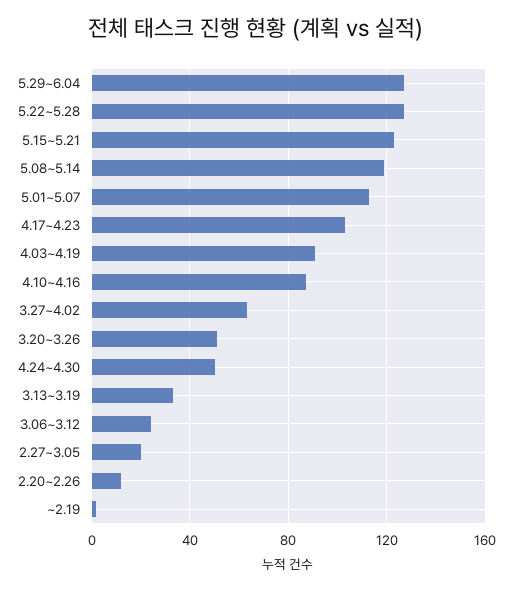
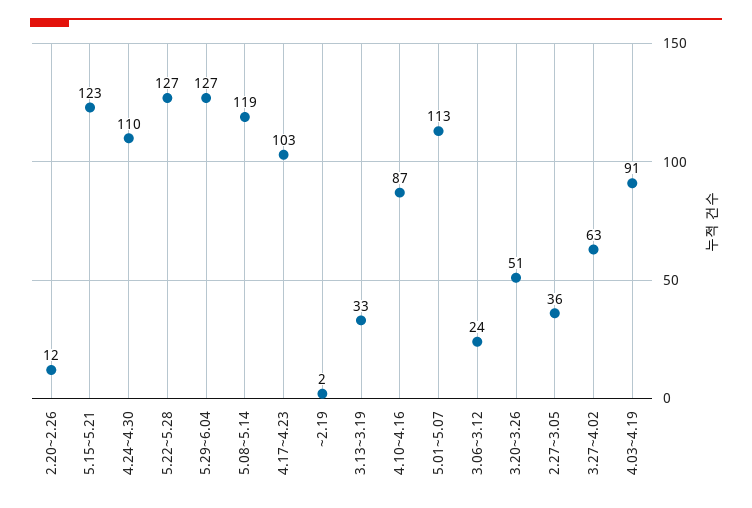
  {
    "5.29~6.04": 127,
    "5.22~5.28": 127,
    "5.15~5.21": 123,
    "5.08~5.14": 119,
    "5.01~5.07": 113,
    "4.17~4.23": 103,
    "4.03~4.19": 91,
    "4.10~4.16": 87,
    "3.27~4.02": 63,
    "3.20~3.26": 51,
-   "4.24~4.30": 50,
+   "4.24~4.30": 110,
    "3.13~3.19": 33,
    "3.06~3.12": 24,
-   "2.27~3.05": 20,
+   "2.27~3.05": 36,
    "2.20~2.26": 12,
    "~2.19": 2
  }

